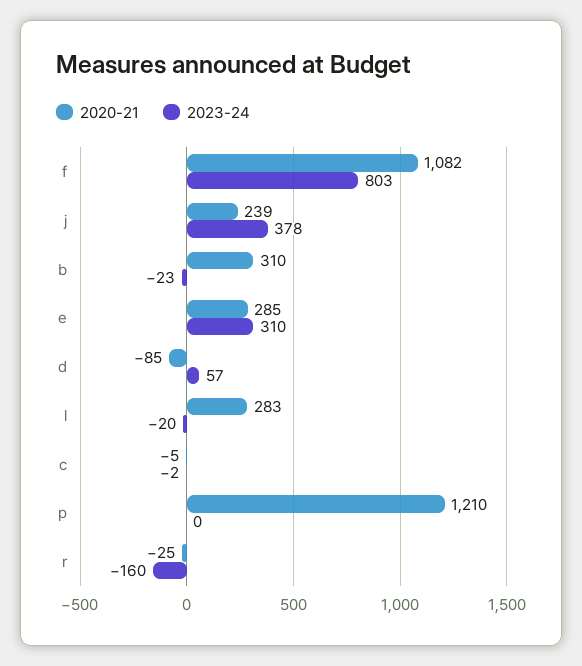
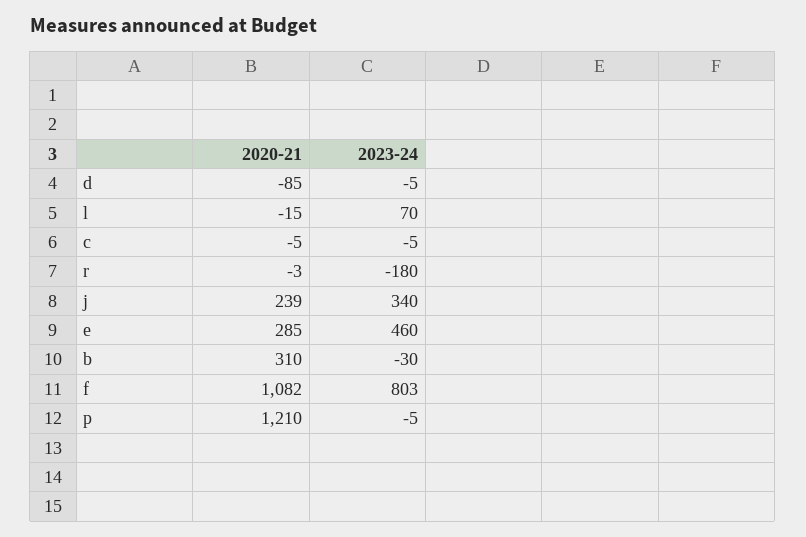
  {
    "2020-21": {
      "f": 1082,
      "j": 239,
      "b": 310,
      "e": 285,
      "d": -85,
-     "l": 283,
+     "l": -15,
      "c": -5,
      "p": 1210,
-     "r": -25
+     "r": -3
    },
    "2023-24": {
      "f": 803,
-     "j": 378,
+     "j": 340,
-     "b": -23,
+     "b": -30,
-     "e": 310,
+     "e": 460,
-     "d": 57,
+     "d": -5,
-     "l": -20,
+     "l": 70,
-     "c": -2,
+     "c": -5,
-     "p": 0,
+     "p": -5,
-     "r": -160
+     "r": -180
    }
  }

